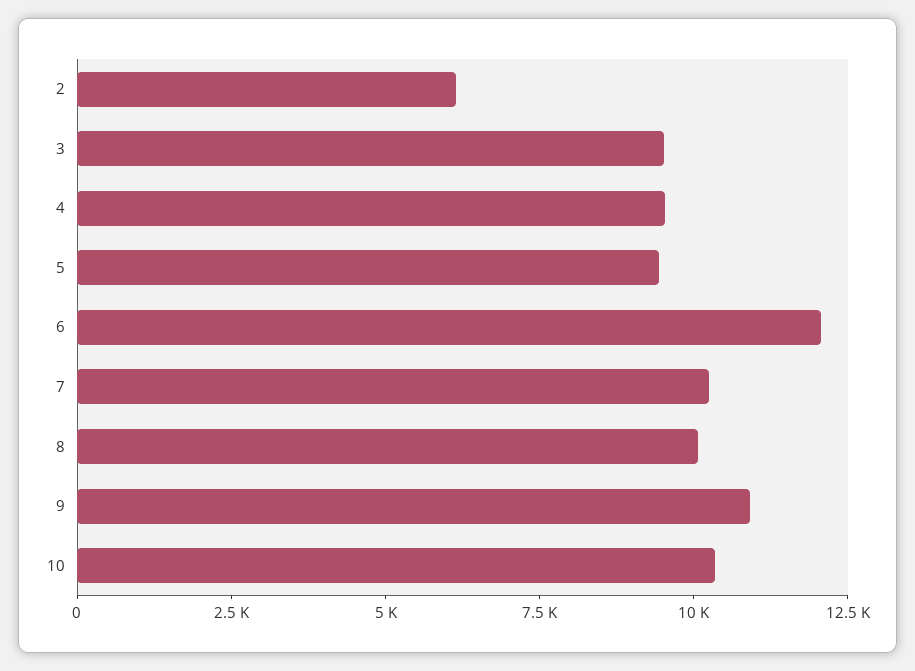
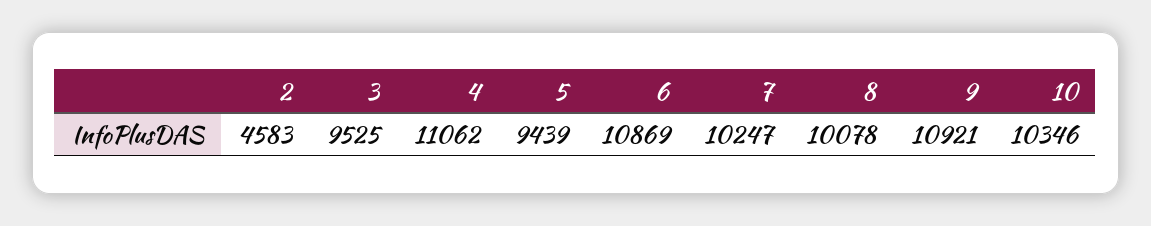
  {
-   "2": 6000,
+   "2": 4583,
    "3": 9525,
-   "4": 9500,
+   "4": 11062,
    "5": 9439,
-   "6": 12000,
+   "6": 10869,
    "7": 10247,
    "8": 10078,
    "9": 10921,
    "10": 10346
  }

